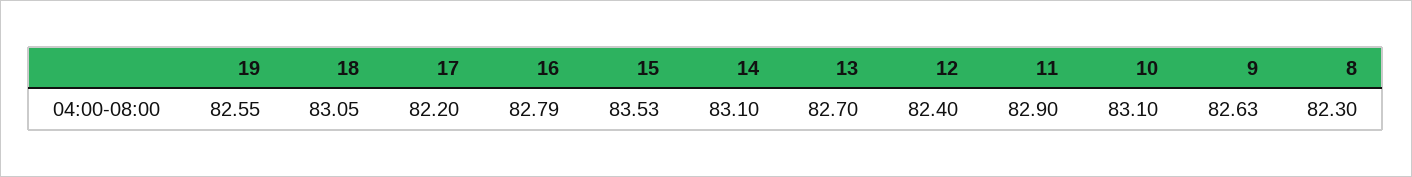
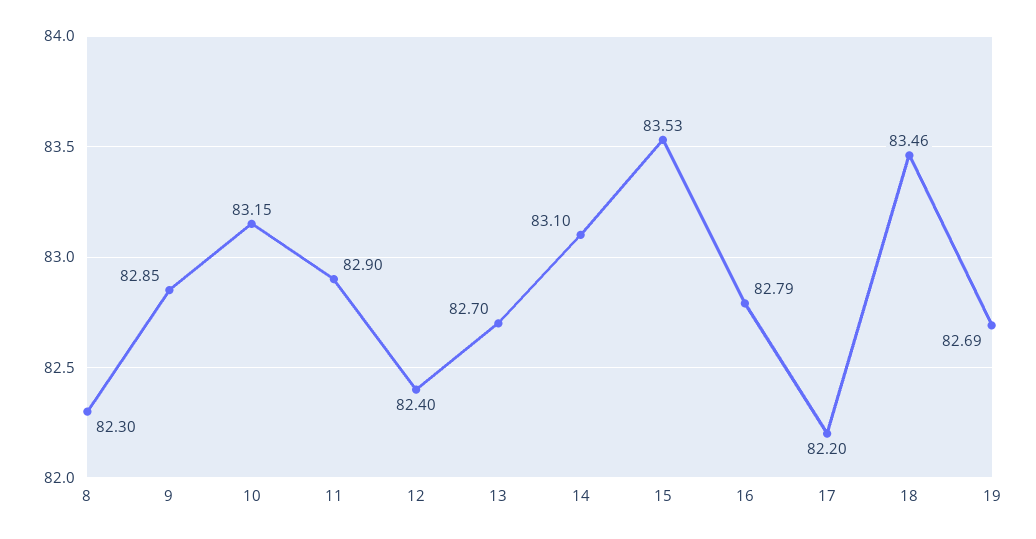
  {
-   "19": 82.55,
+   "19": 82.69,
-   "18": 83.05,
+   "18": 83.46,
    "17": 82.2,
    "16": 82.79,
    "15": 83.53,
    "14": 83.1,
    "13": 82.7,
    "12": 82.4,
    "11": 82.9,
-   "10": 83.1,
+   "10": 83.15,
-   "9": 82.63,
+   "9": 82.85,
    "8": 82.3
  }

